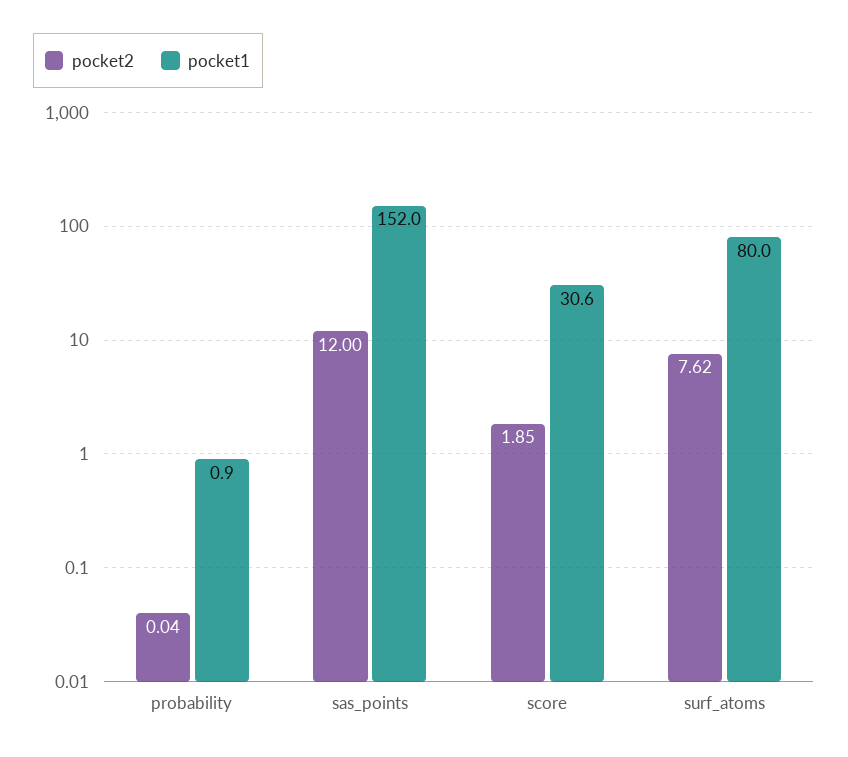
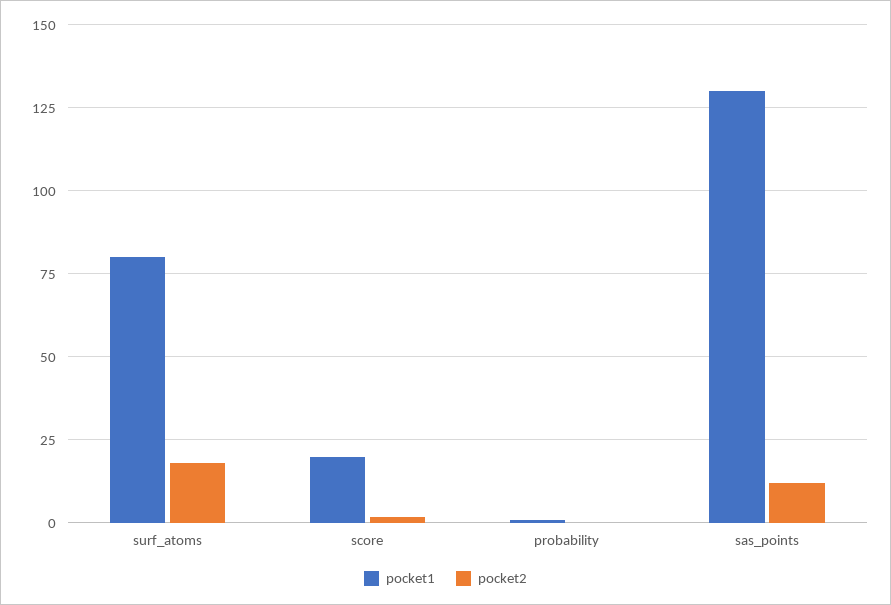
  {
    "pocket2": {
      "probability": 0.04,
      "sas_points": 12,
      "score": 1.85,
-     "surf_atoms": 7.62
+     "surf_atoms": 17.5
    },
    "pocket1": {
      "probability": 0.9,
-     "sas_points": 152,
+     "sas_points": 130,
-     "score": 30.6,
+     "score": 20,
      "surf_atoms": 80
    }
  }

